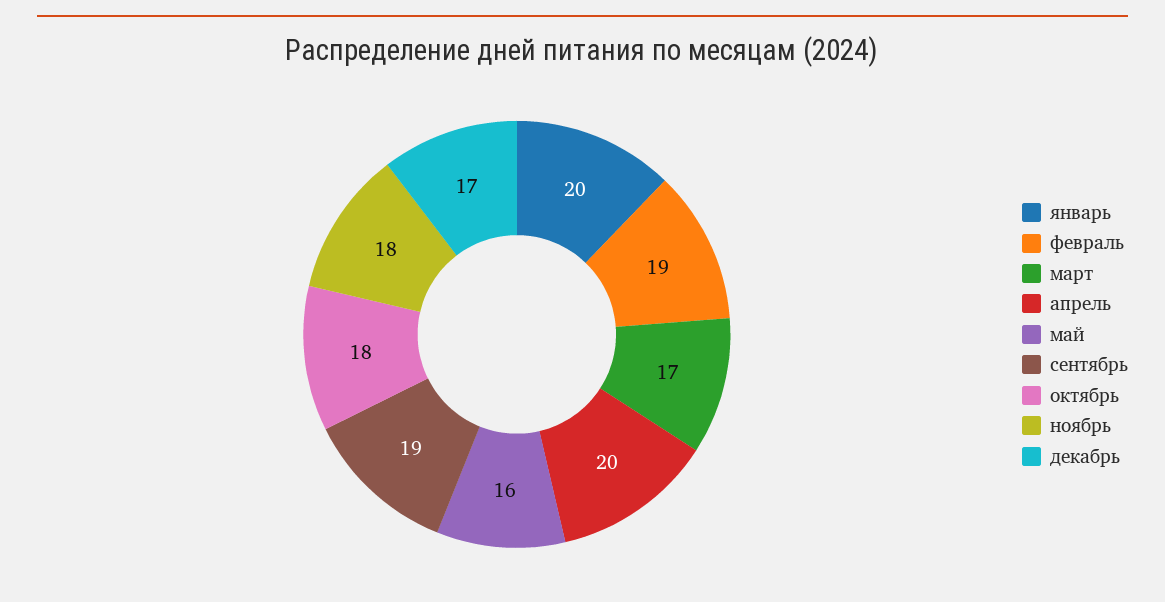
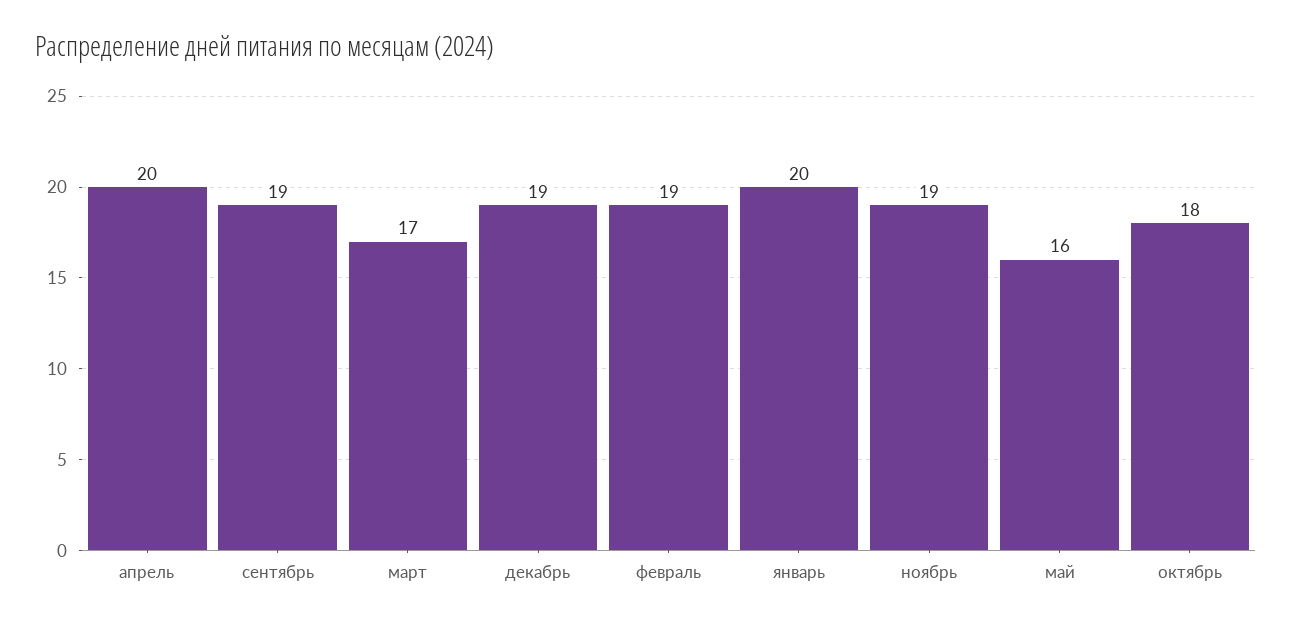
  {
    "январь": 20,
    "февраль": 19,
    "март": 17,
    "апрель": 20,
    "май": 16,
    "сентябрь": 19,
    "октябрь": 18,
-   "ноябрь": 18,
+   "ноябрь": 19,
-   "декабрь": 17
+   "декабрь": 19
  }

